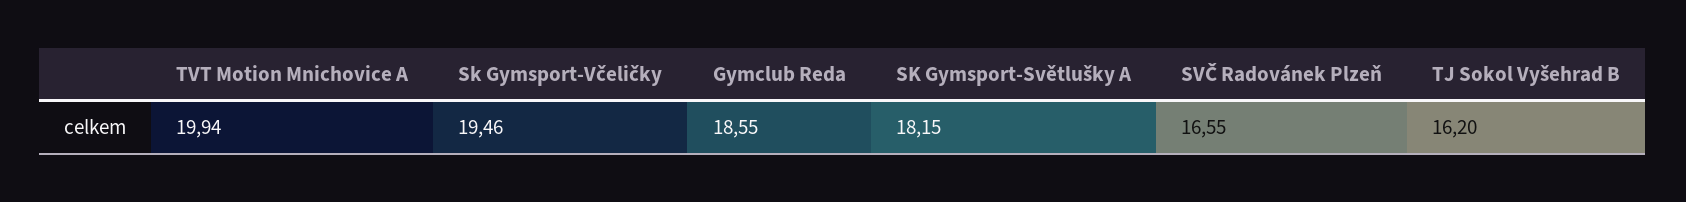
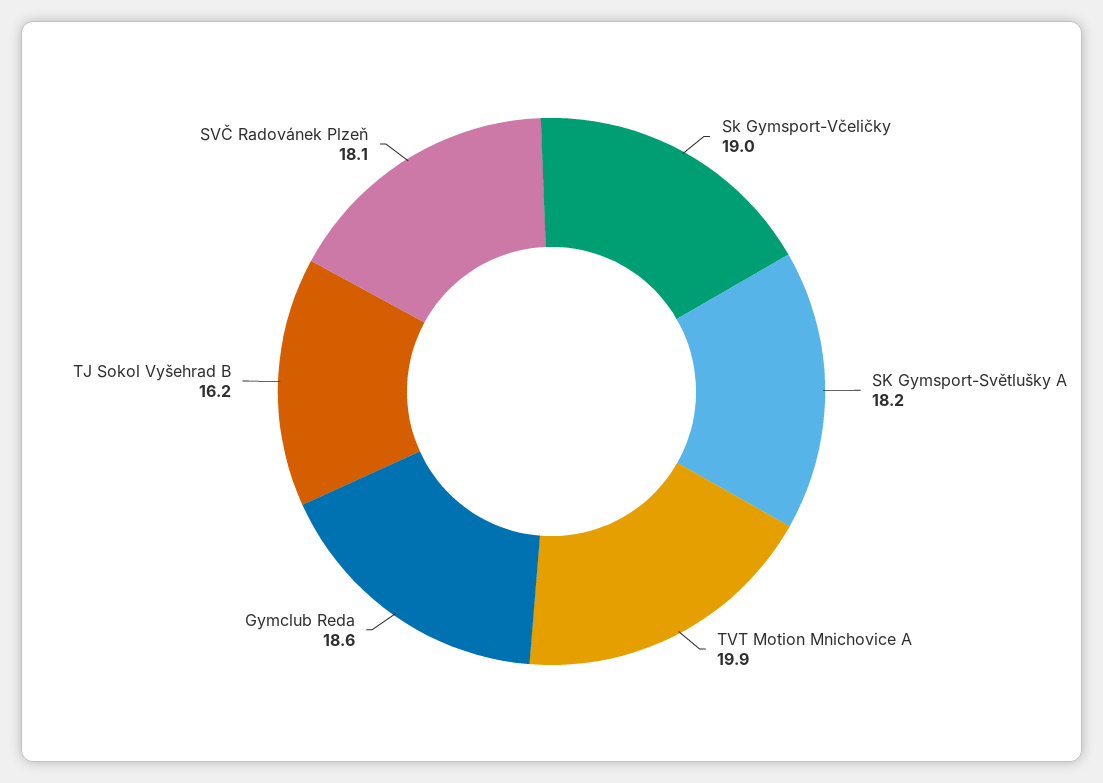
  {
    "TVT Motion Mnichovice A": 19.94,
-   "Sk Gymsport-Včeličky": 19.46,
+   "Sk Gymsport-Včeličky": 19,
    "Gymclub Reda": 18.55,
    "SK Gymsport-Světlušky A": 18.15,
-   "SVČ Radovánek Plzeň": 16.55,
+   "SVČ Radovánek Plzeň": 18.1,
    "TJ Sokol Vyšehrad B": 16.2
  }

